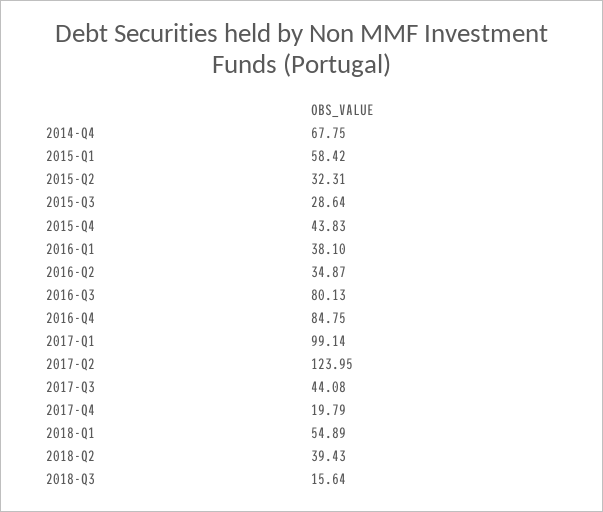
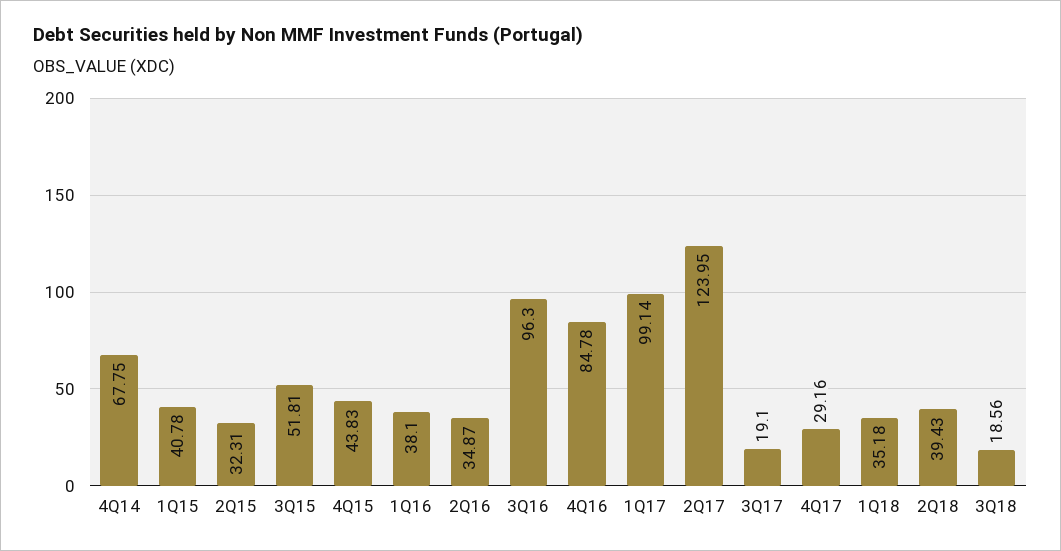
  {
    "2014-Q4": 67.75,
-   "2015-Q1": 58.42,
+   "2015-Q1": 40.78,
    "2015-Q2": 32.31,
-   "2015-Q3": 28.64,
+   "2015-Q3": 51.81,
    "2015-Q4": 43.83,
    "2016-Q1": 38.1,
    "2016-Q2": 34.87,
-   "2016-Q3": 80.13,
+   "2016-Q3": 96.3,
-   "2016-Q4": 84.75,
+   "2016-Q4": 84.78,
    "2017-Q1": 99.14,
    "2017-Q2": 123.95,
-   "2017-Q3": 44.08,
+   "2017-Q3": 19.1,
-   "2017-Q4": 19.79,
+   "2017-Q4": 29.16,
-   "2018-Q1": 54.89,
+   "2018-Q1": 35.18,
    "2018-Q2": 39.43,
-   "2018-Q3": 15.64
+   "2018-Q3": 18.56
  }

